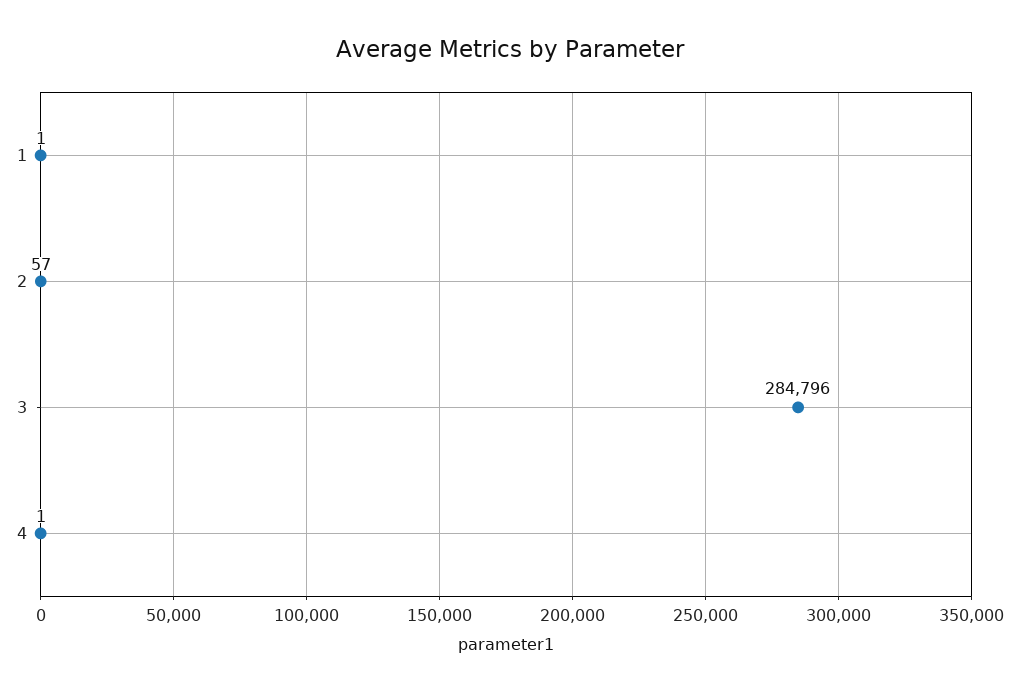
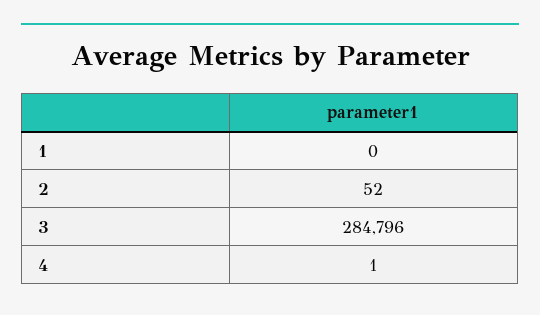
  {
-   "1": 1,
+   "1": 0,
-   "2": 57,
+   "2": 52,
    "3": 284796,
    "4": 1
  }

